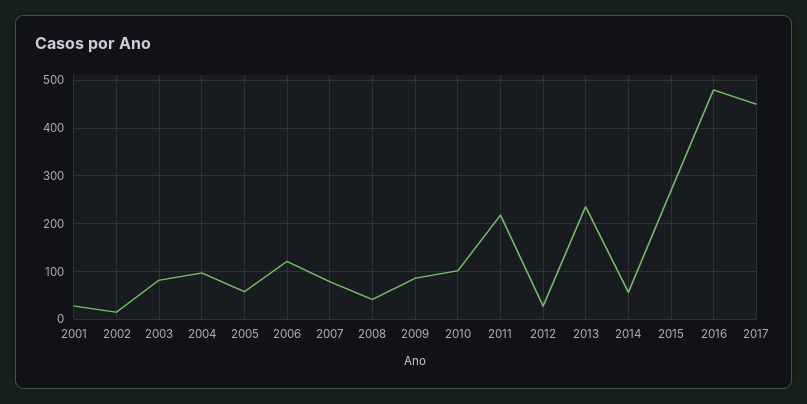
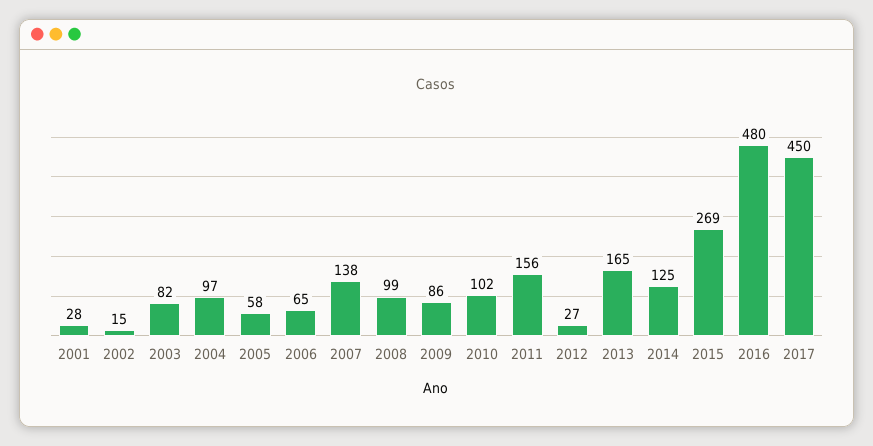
  {
    "2001": 28,
    "2002": 15,
    "2003": 82,
    "2004": 97,
    "2005": 58,
-   "2006": 120,
+   "2006": 65,
-   "2007": 80,
+   "2007": 138,
-   "2008": 40,
+   "2008": 99,
    "2009": 86,
    "2010": 102,
-   "2011": 220,
+   "2011": 156,
    "2012": 27,
-   "2013": 240,
+   "2013": 165,
-   "2014": 60,
+   "2014": 125,
    "2015": 269,
    "2016": 480,
    "2017": 450
  }

